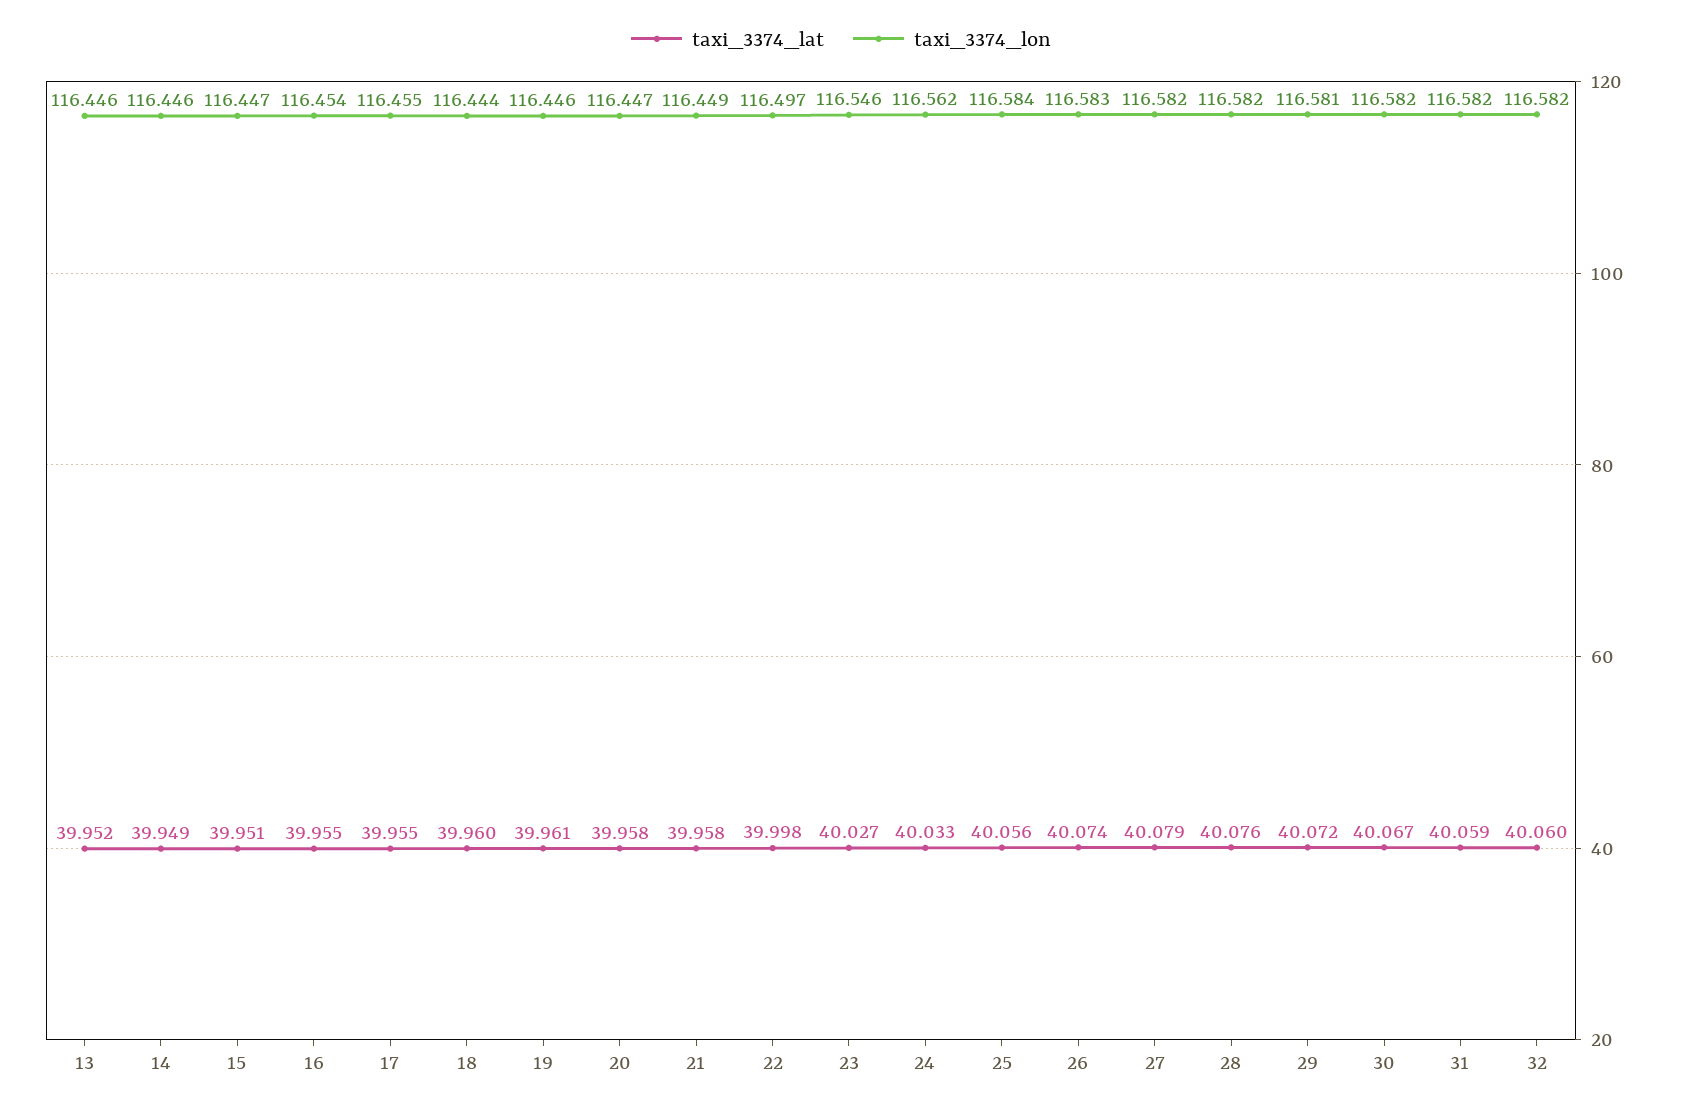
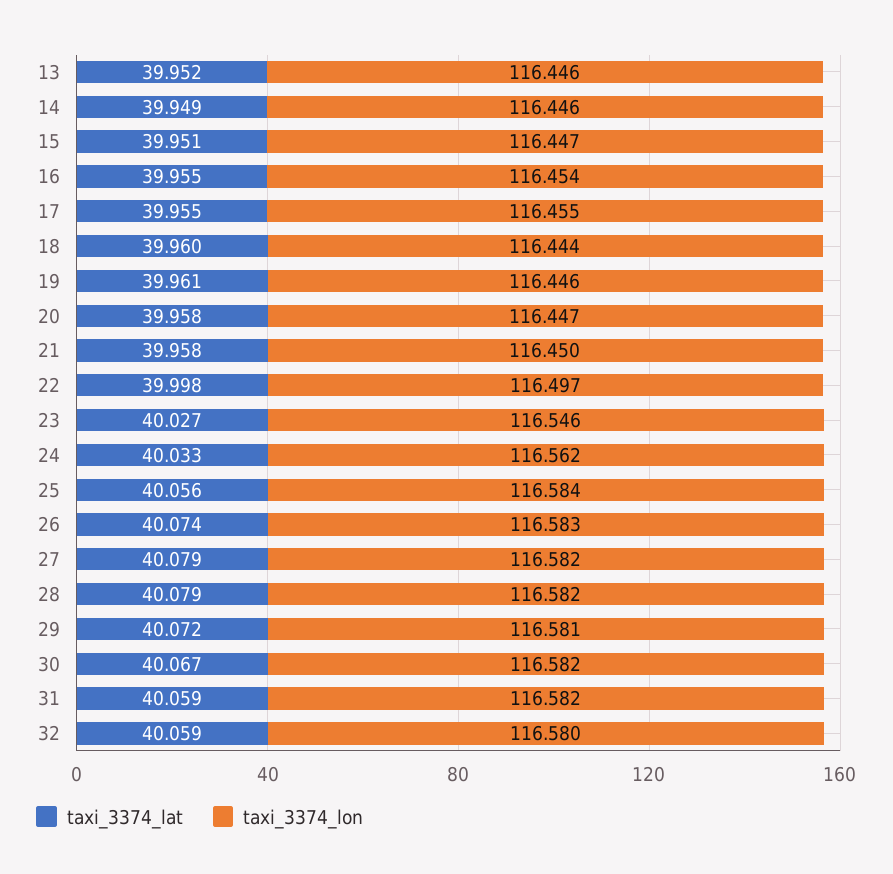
  {
    "taxi_3374_lat": {
      "13": 39.952,
      "14": 39.949,
      "15": 39.951,
      "16": 39.955,
      "17": 39.955,
      "18": 39.96,
      "19": 39.961,
      "20": 39.958,
      "21": 39.958,
      "22": 39.998,
      "23": 40.027,
      "24": 40.033,
      "25": 40.056,
      "26": 40.074,
      "27": 40.079,
-     "28": 40.076,
+     "28": 40.079,
      "29": 40.072,
      "30": 40.067,
      "31": 40.059,
-     "32": 40.06
+     "32": 40.059
    },
    "taxi_3374_lon": {
      "13": 116.446,
      "14": 116.446,
      "15": 116.447,
      "16": 116.454,
      "17": 116.455,
      "18": 116.444,
      "19": 116.446,
      "20": 116.447,
-     "21": 116.449,
+     "21": 116.45,
      "22": 116.497,
      "23": 116.546,
      "24": 116.562,
      "25": 116.584,
      "26": 116.583,
      "27": 116.582,
      "28": 116.582,
      "29": 116.581,
      "30": 116.582,
      "31": 116.582,
-     "32": 116.582
+     "32": 116.58
    }
  }

